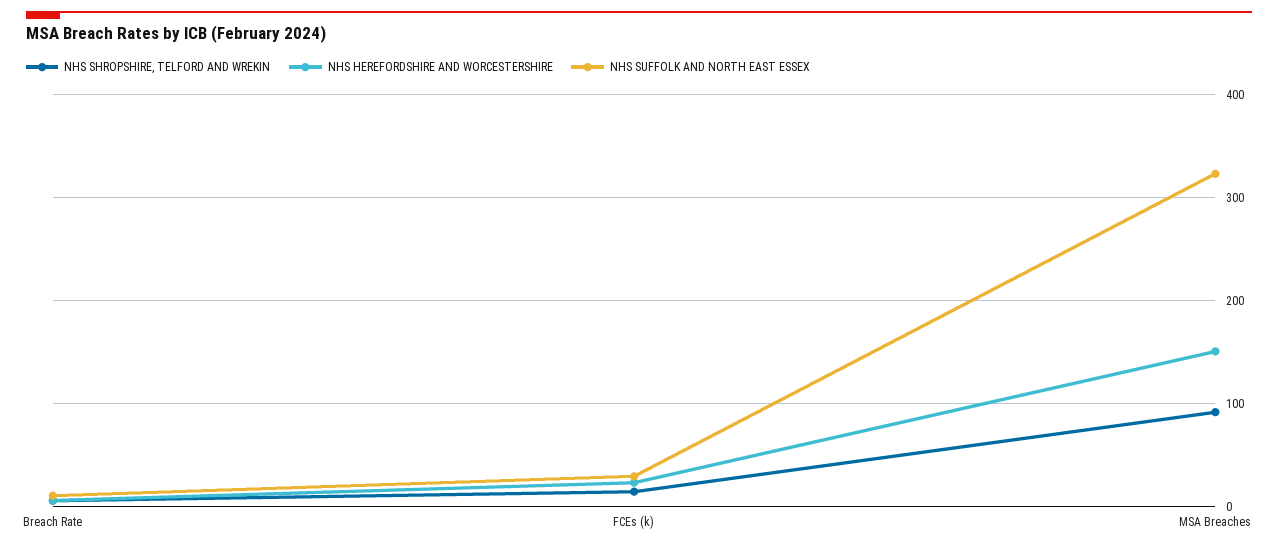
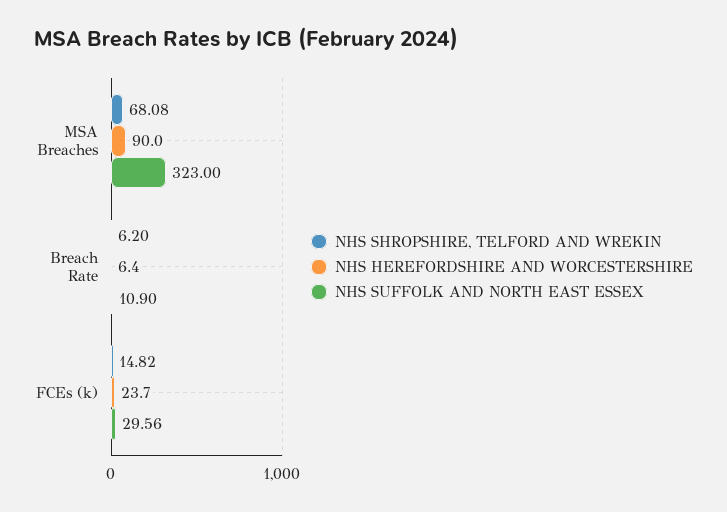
  {
    "NHS SHROPSHIRE, TELFORD AND WREKIN": {
      "Breach Rate": 6.2,
      "FCEs (k)": 14.82,
-     "MSA Breaches": 90
+     "MSA Breaches": 68.08
    },
    "NHS HEREFORDSHIRE AND WORCESTERSHIRE": {
      "Breach Rate": 6.4,
      "FCEs (k)": 23.7,
-     "MSA Breaches": 150
+     "MSA Breaches": 90
    },
    "NHS SUFFOLK AND NORTH EAST ESSEX": {
      "Breach Rate": 10.9,
      "FCEs (k)": 29.56,
      "MSA Breaches": 323
    }
  }

